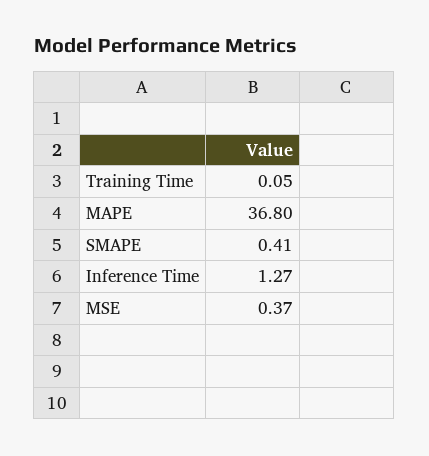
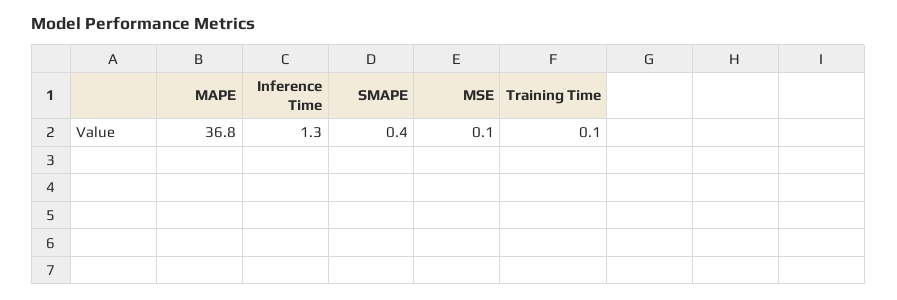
  {
    "Training Time": 0.05,
    "MAPE": 36.8,
    "SMAPE": 0.41,
    "Inference Time": 1.27,
-   "MSE": 0.37
+   "MSE": 0.1
  }

